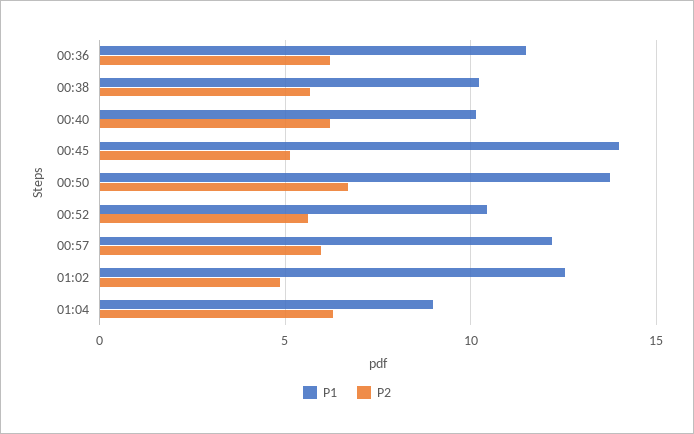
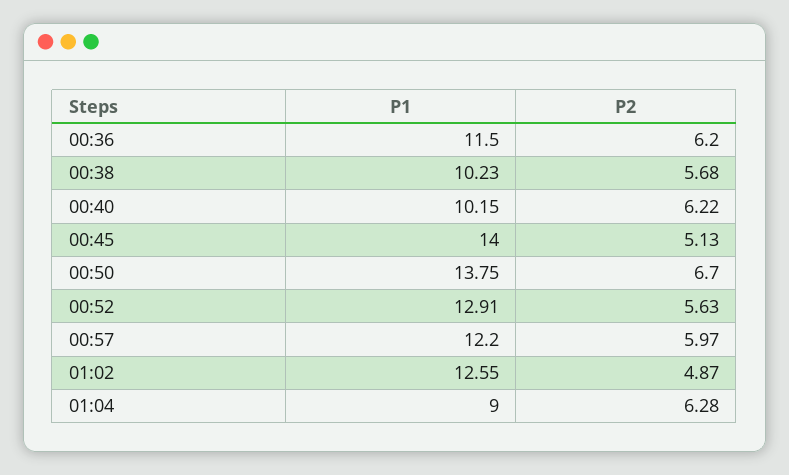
  {
    "P1": {
      "00:36": 11.5,
      "00:38": 10.23,
      "00:40": 10.15,
      "00:45": 14,
      "00:50": 13.75,
-     "00:52": 10.5,
+     "00:52": 12.91,
      "00:57": 12.2,
      "01:02": 12.55,
      "01:04": 9
    },
    "P2": {
      "00:36": 6.2,
      "00:38": 5.68,
      "00:40": 6.22,
      "00:45": 5.13,
      "00:50": 6.7,
      "00:52": 5.63,
      "00:57": 5.97,
      "01:02": 4.87,
      "01:04": 6.28
    }
  }

